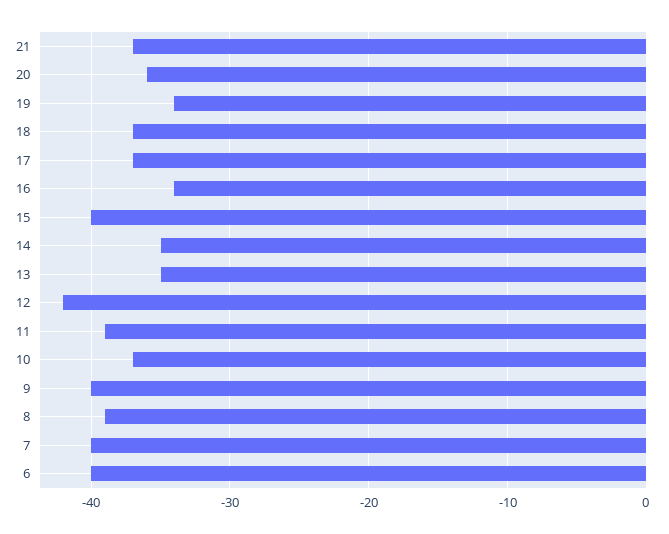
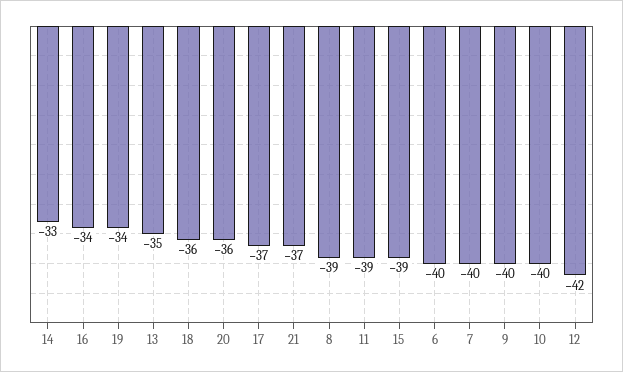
  {
    "21": -37,
    "20": -36,
    "19": -34,
-   "18": -37,
+   "18": -36,
    "17": -37,
    "16": -34,
-   "15": -40,
+   "15": -39,
-   "14": -35,
+   "14": -33,
    "13": -35,
    "12": -42,
    "11": -39,
-   "10": -37,
+   "10": -40,
    "9": -40,
    "8": -39,
    "7": -40,
    "6": -40
  }

